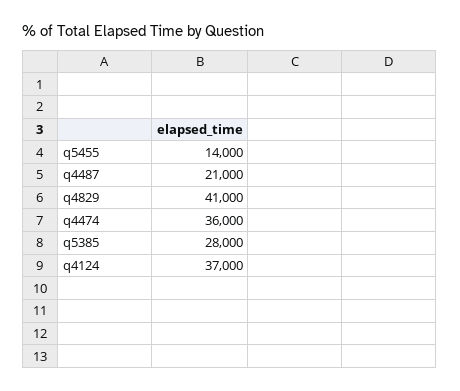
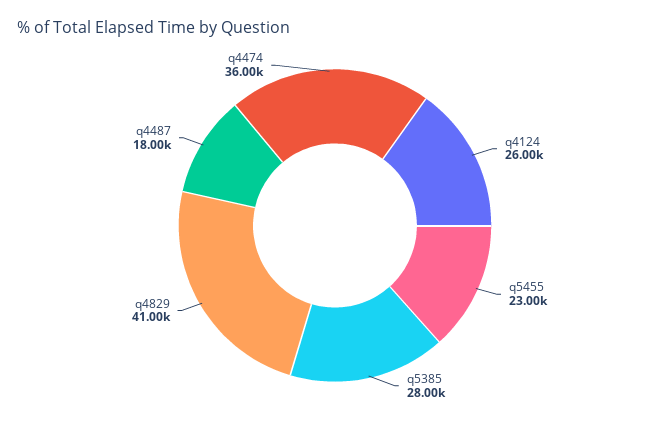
  {
-   "q5455": 14000,
+   "q5455": 23000,
-   "q4487": 21000,
+   "q4487": 18000,
    "q4829": 41000,
    "q4474": 36000,
    "q5385": 28000,
-   "q4124": 37000
+   "q4124": 26000
  }

